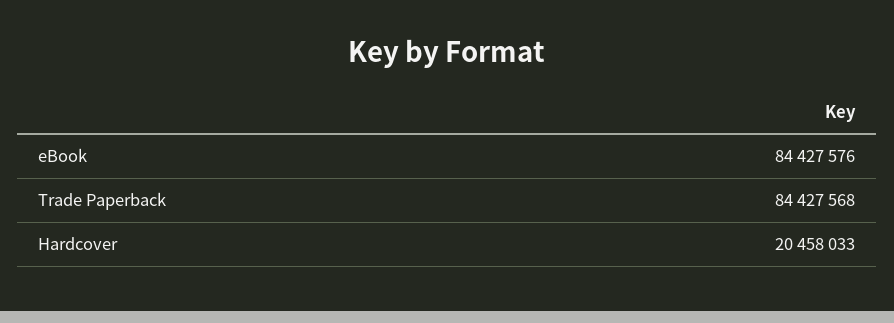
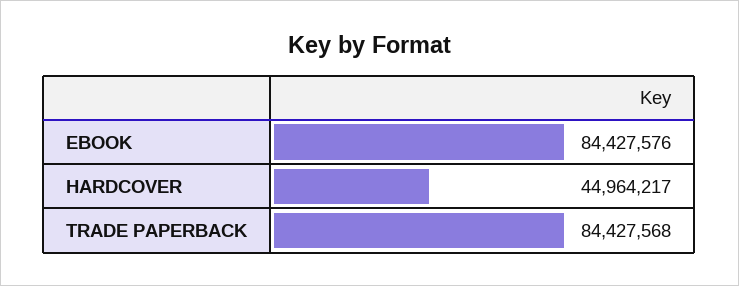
  {
    "eBook": 84427576,
    "Trade Paperback": 84427568,
-   "Hardcover": 20458033
+   "Hardcover": 44964217
  }

